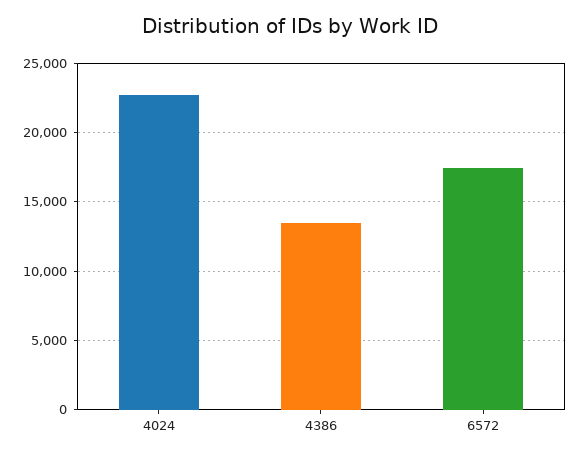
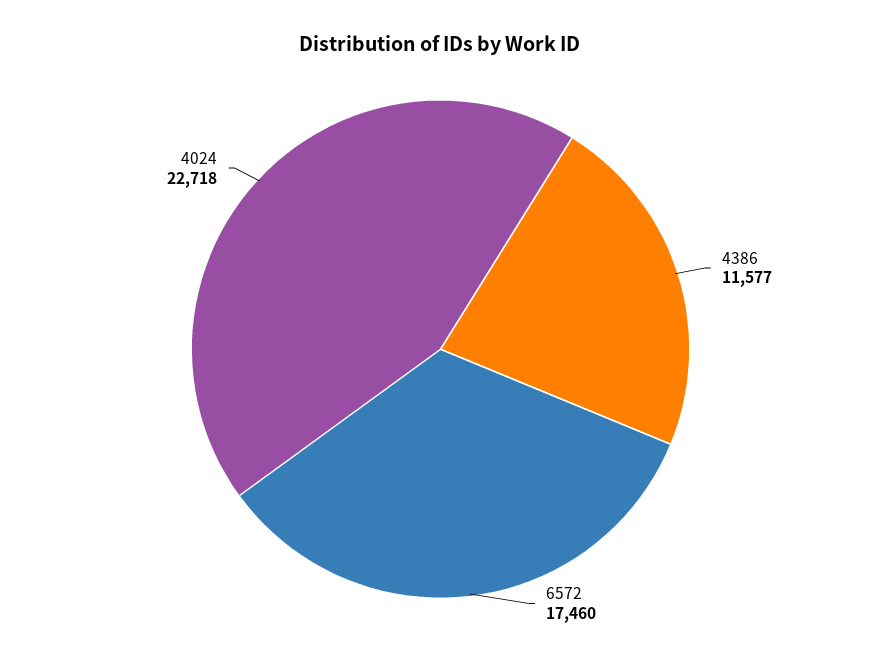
  {
    "4024": 22718,
-   "4386": 13500,
+   "4386": 11577,
    "6572": 17460
  }

